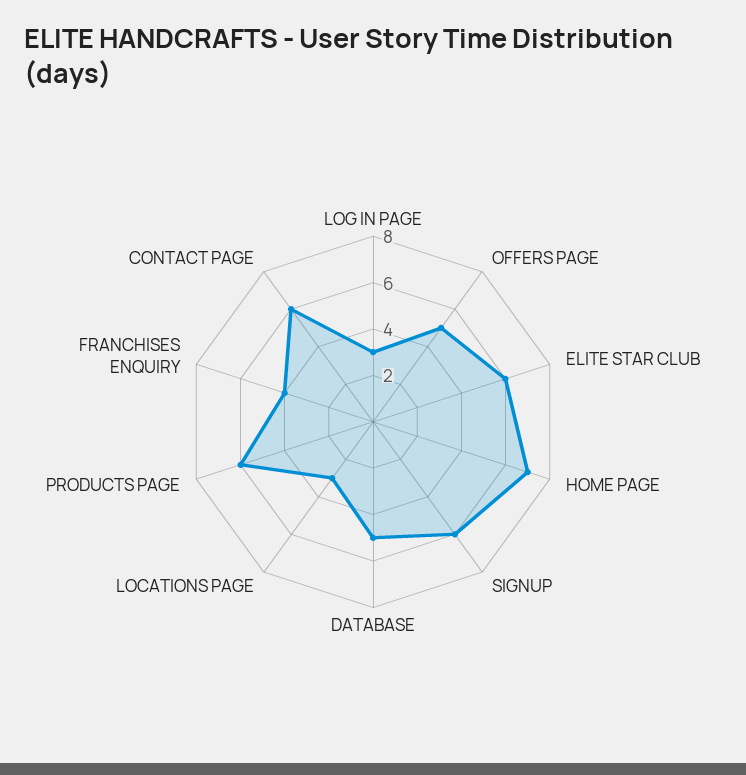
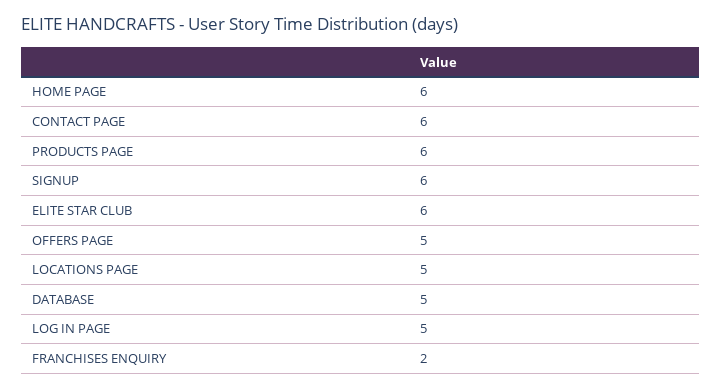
  {
-   "LOG IN PAGE": 3,
+   "LOG IN PAGE": 5,
    "OFFERS PAGE": 5,
    "ELITE STAR CLUB": 6,
-   "HOME PAGE": 7,
+   "HOME PAGE": 6,
    "SIGNUP": 6,
    "DATABASE": 5,
-   "LOCATIONS PAGE": 3,
+   "LOCATIONS PAGE": 5,
    "PRODUCTS PAGE": 6,
-   "FRANCHISES ENQUIRY": 4,
+   "FRANCHISES ENQUIRY": 2,
    "CONTACT PAGE": 6
  }

